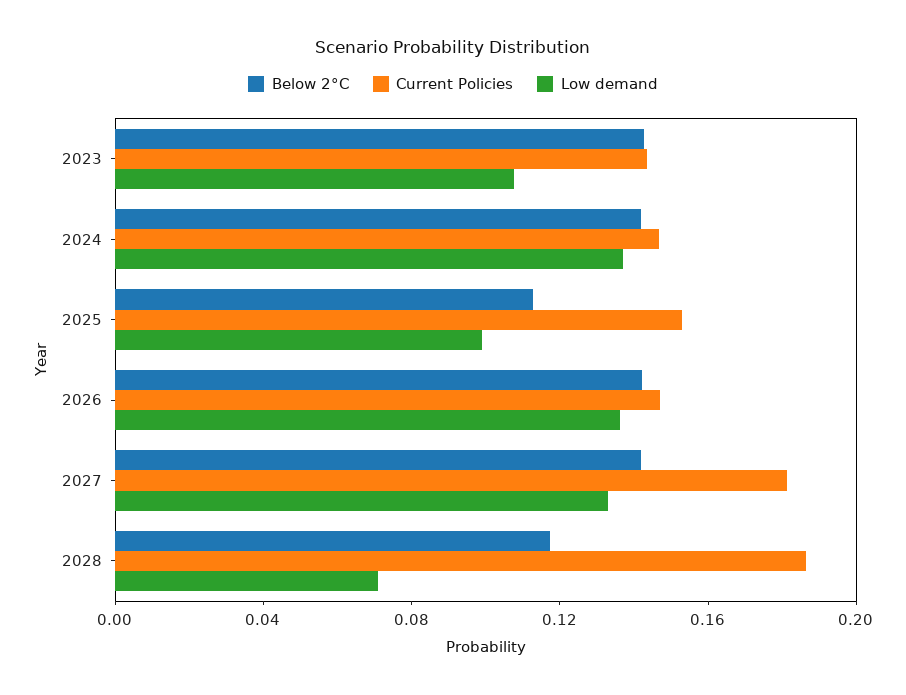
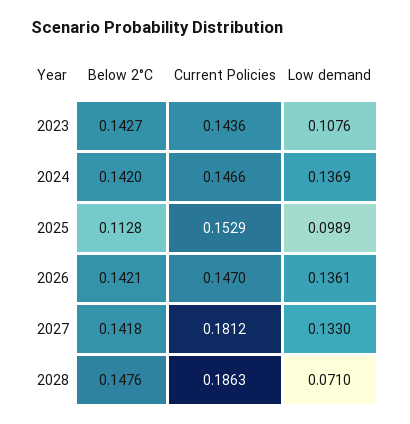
  {
    "Below 2°C": {
      "2023": 0.1427,
      "2024": 0.142,
      "2025": 0.1128,
      "2026": 0.1421,
      "2027": 0.1418,
-     "2028": 0.12
+     "2028": 0.1476
    },
    "Current Policies": {
      "2023": 0.1436,
      "2024": 0.1466,
      "2025": 0.1529,
      "2026": 0.147,
      "2027": 0.1812,
      "2028": 0.1863
    },
    "Low demand": {
      "2023": 0.1076,
      "2024": 0.1369,
      "2025": 0.0989,
      "2026": 0.1361,
      "2027": 0.133,
      "2028": 0.071
    }
  }

